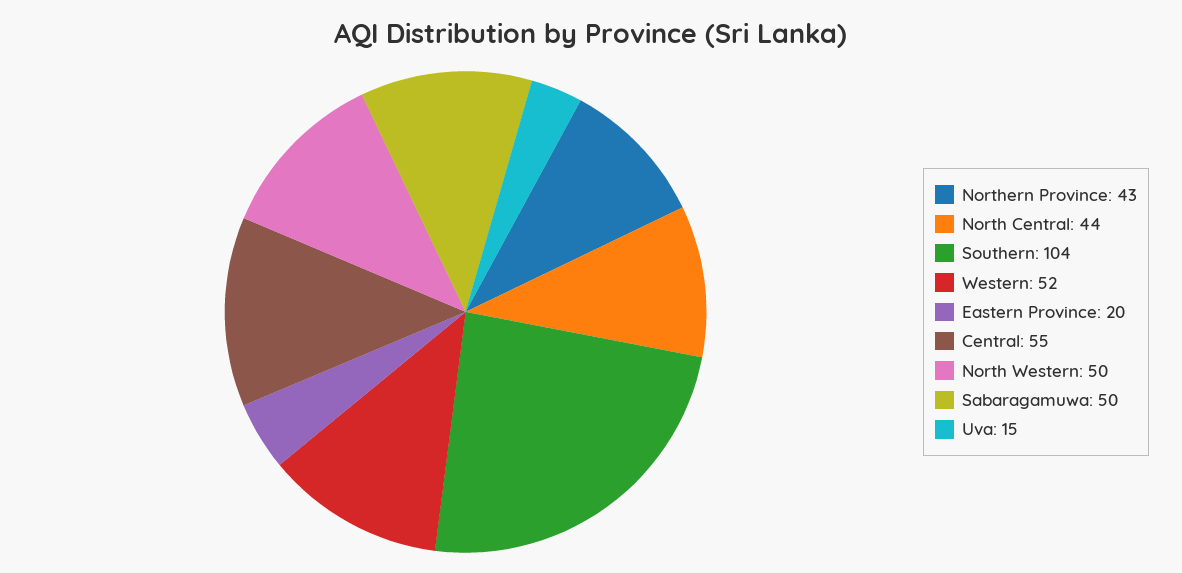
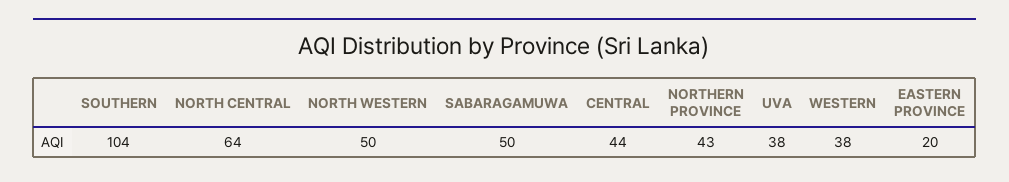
  {
    "Northern Province": 43,
-   "North Central": 44,
+   "North Central": 64,
    "Southern": 104,
-   "Western": 52,
+   "Western": 38,
    "Eastern Province": 20,
-   "Central": 55,
+   "Central": 44,
    "North Western": 50,
    "Sabaragamuwa": 50,
-   "Uva": 15
+   "Uva": 38
  }

